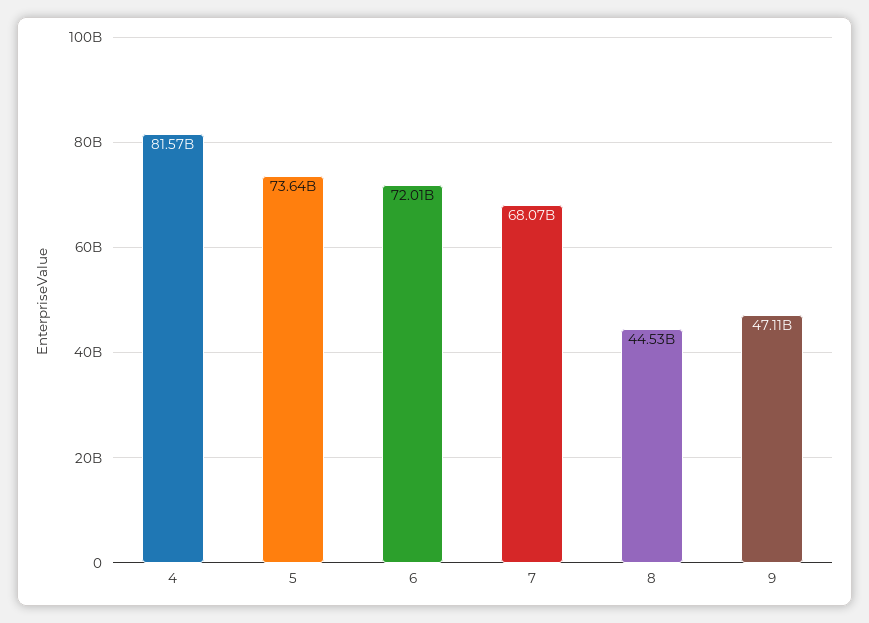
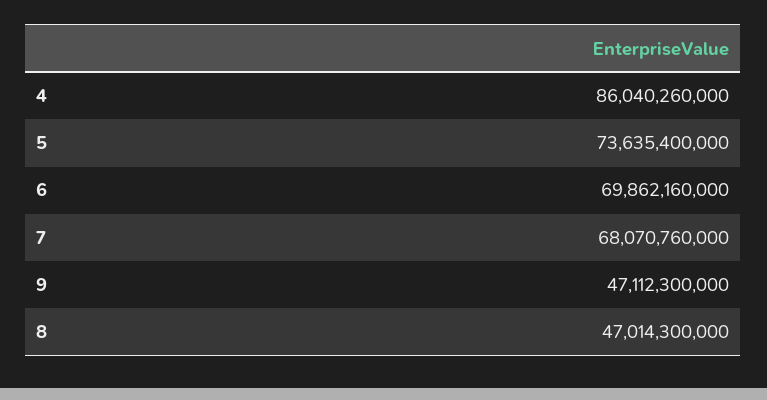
  {
-   "4": 81570000000,
+   "4": 86040260000,
    "5": 73635400000,
-   "6": 72010000000,
+   "6": 69862160000,
    "7": 68070760000,
-   "8": 44530000000,
+   "8": 47014300000,
    "9": 47112300000
  }

